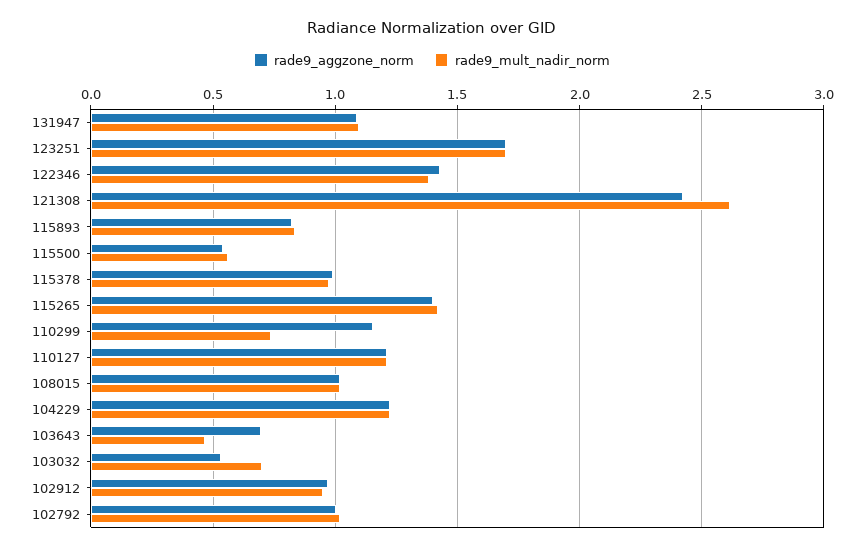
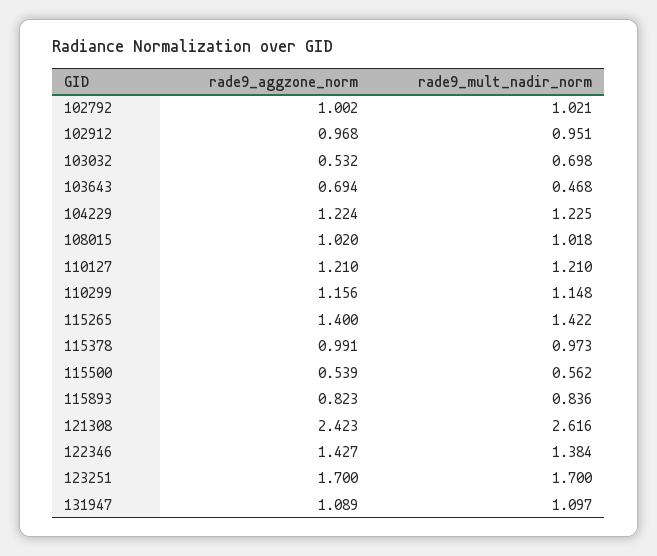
  {
    "rade9_aggzone_norm": {
      "131947": 1.089,
      "123251": 1.7,
      "122346": 1.427,
      "121308": 2.423,
      "115893": 0.823,
      "115500": 0.539,
      "115378": 0.991,
      "115265": 1.4,
      "110299": 1.156,
      "110127": 1.21,
      "108015": 1.02,
      "104229": 1.224,
      "103643": 0.694,
      "103032": 0.532,
      "102912": 0.968,
      "102792": 1.002
    },
    "rade9_mult_nadir_norm": {
      "131947": 1.097,
      "123251": 1.7,
      "122346": 1.384,
      "121308": 2.616,
      "115893": 0.836,
      "115500": 0.562,
      "115378": 0.973,
      "115265": 1.422,
-     "110299": 0.75,
+     "110299": 1.148,
      "110127": 1.21,
      "108015": 1.018,
      "104229": 1.225,
      "103643": 0.468,
      "103032": 0.698,
      "102912": 0.951,
      "102792": 1.021
    }
  }

